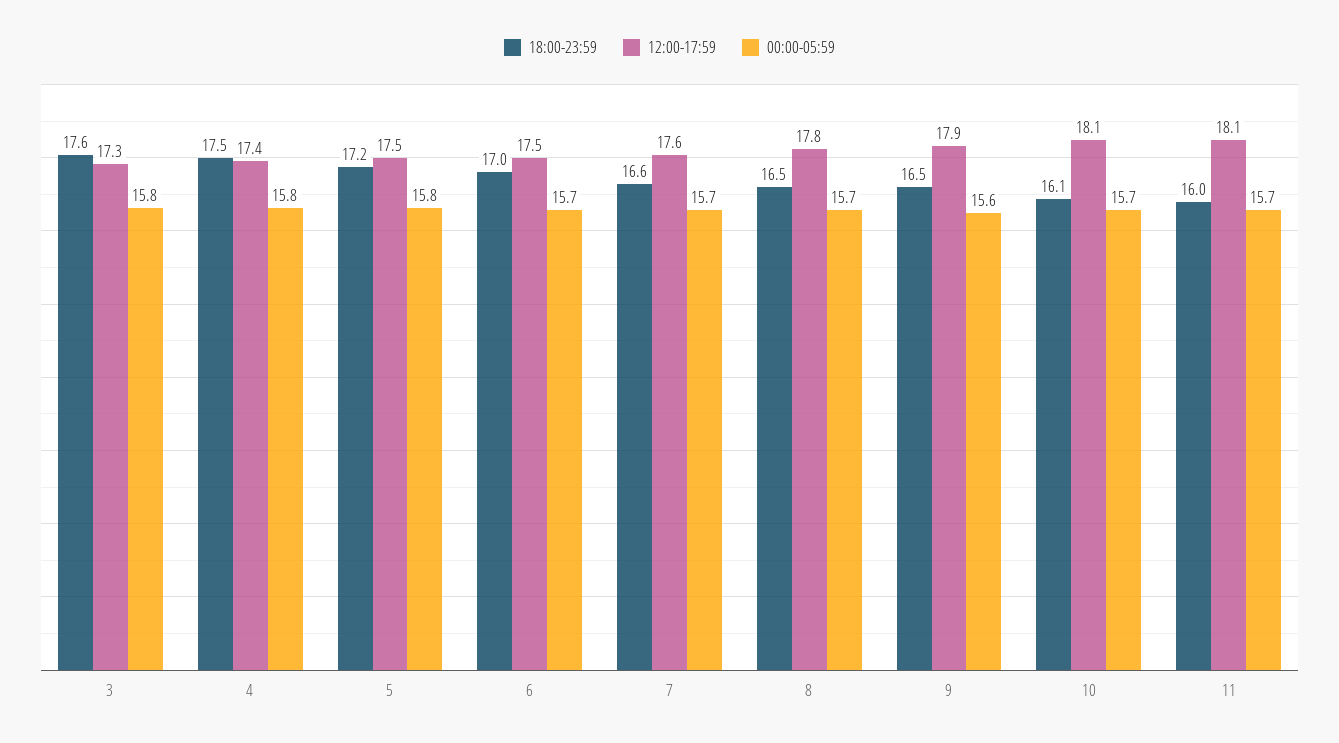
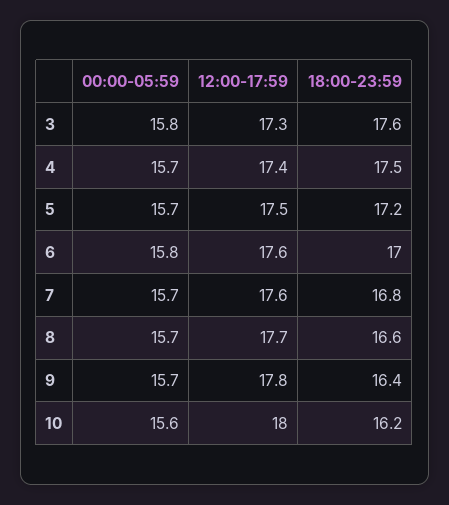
  {
    "18:00-23:59": {
      "3": 17.6,
      "4": 17.5,
      "5": 17.2,
      "6": 17,
-     "7": 16.6,
+     "7": 16.8,
-     "8": 16.5,
+     "8": 16.6,
-     "9": 16.5,
+     "9": 16.4,
-     "10": 16.1,
+     "10": 16.2
-     "11": 16
    },
    "12:00-17:59": {
      "3": 17.3,
      "4": 17.4,
      "5": 17.5,
-     "6": 17.5,
+     "6": 17.6,
      "7": 17.6,
-     "8": 17.8,
+     "8": 17.7,
-     "9": 17.9,
+     "9": 17.8,
-     "10": 18.1,
+     "10": 18
-     "11": 18.1
    },
    "00:00-05:59": {
      "3": 15.8,
-     "4": 15.8,
+     "4": 15.7,
-     "5": 15.8,
+     "5": 15.7,
-     "6": 15.7,
+     "6": 15.8,
      "7": 15.7,
      "8": 15.7,
-     "9": 15.6,
+     "9": 15.7,
-     "10": 15.7,
+     "10": 15.6
-     "11": 15.7
    }
  }

